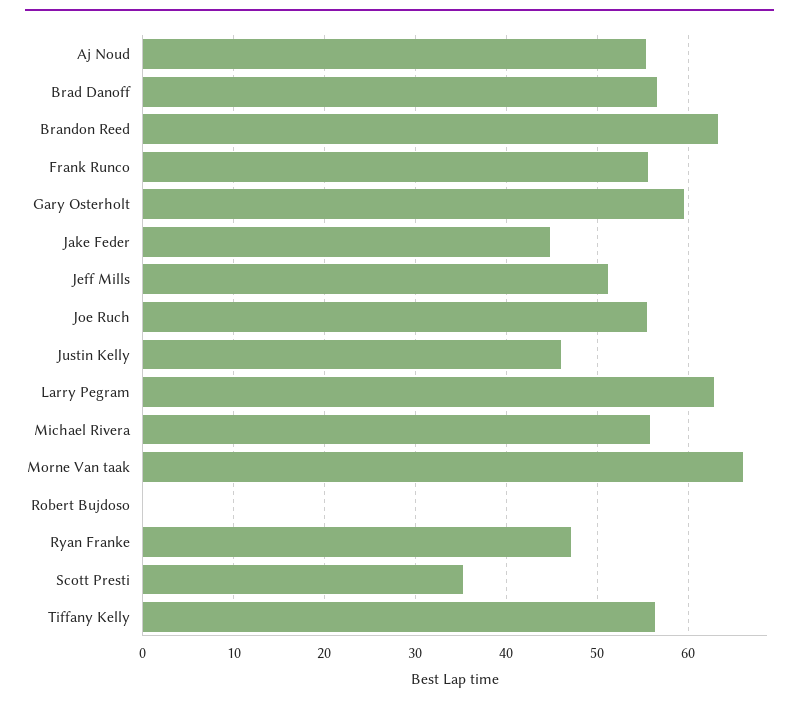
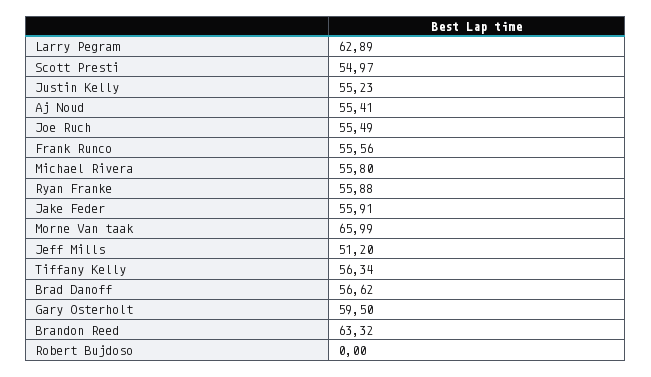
  {
    "Aj Noud": 55.41,
    "Brad Danoff": 56.62,
    "Brandon Reed": 63.32,
    "Frank Runco": 55.56,
    "Gary Osterholt": 59.5,
-   "Jake Feder": 45,
+   "Jake Feder": 55.91,
    "Jeff Mills": 51.2,
    "Joe Ruch": 55.49,
-   "Justin Kelly": 46,
+   "Justin Kelly": 55.23,
    "Larry Pegram": 62.89,
    "Michael Rivera": 55.8,
    "Morne Van taak": 65.99,
    "Robert Bujdoso": 0,
-   "Ryan Franke": 47,
+   "Ryan Franke": 55.88,
-   "Scott Presti": 35,
+   "Scott Presti": 54.97,
    "Tiffany Kelly": 56.34
  }

